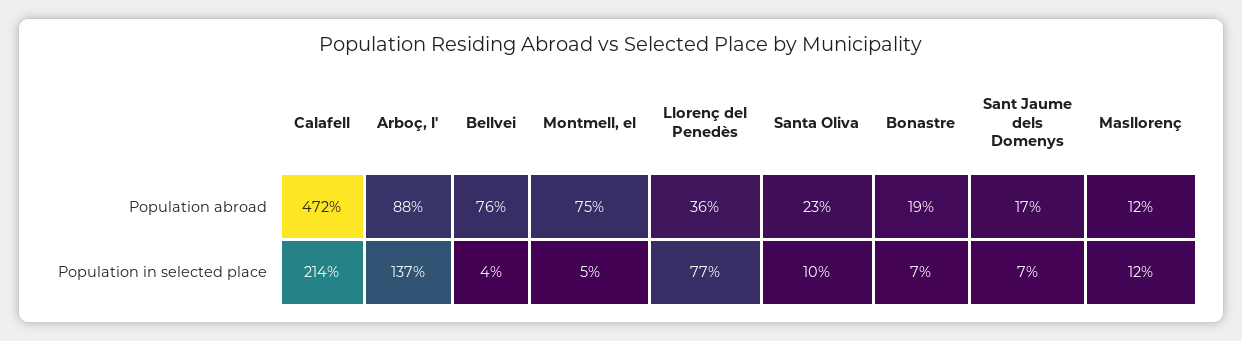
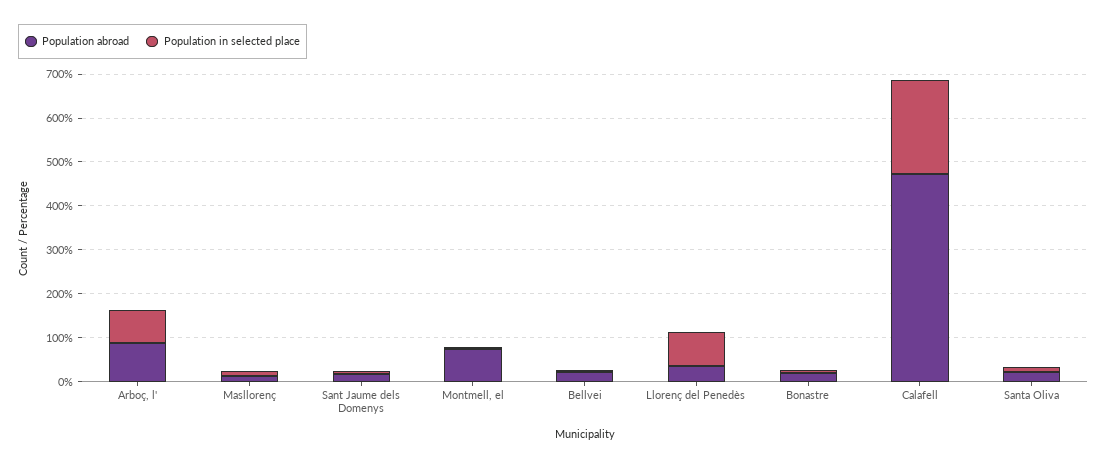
  {
    "Population abroad": {
      "Calafell": 472,
      "Arboç, l'": 88,
-     "Bellvei": 76,
+     "Bellvei": 20,
      "Montmell, el": 75,
      "Llorenç del Penedès": 36,
      "Santa Oliva": 23,
      "Bonastre": 19,
      "Sant Jaume dels Domenys": 17,
      "Masllorenç": 12
    },
    "Population in selected place": {
      "Calafell": 214,
-     "Arboç, l'": 137,
+     "Arboç, l'": 80,
      "Bellvei": 4,
      "Montmell, el": 5,
      "Llorenç del Penedès": 77,
      "Santa Oliva": 10,
      "Bonastre": 7,
      "Sant Jaume dels Domenys": 7,
      "Masllorenç": 12
    }
  }

